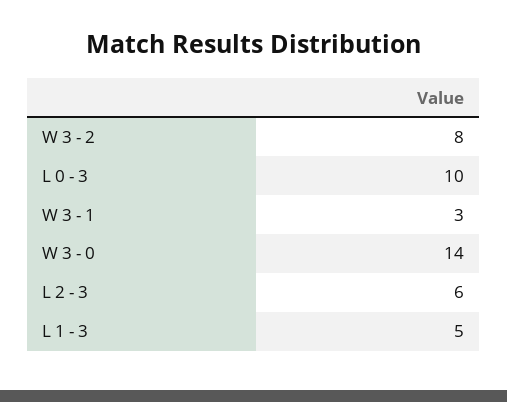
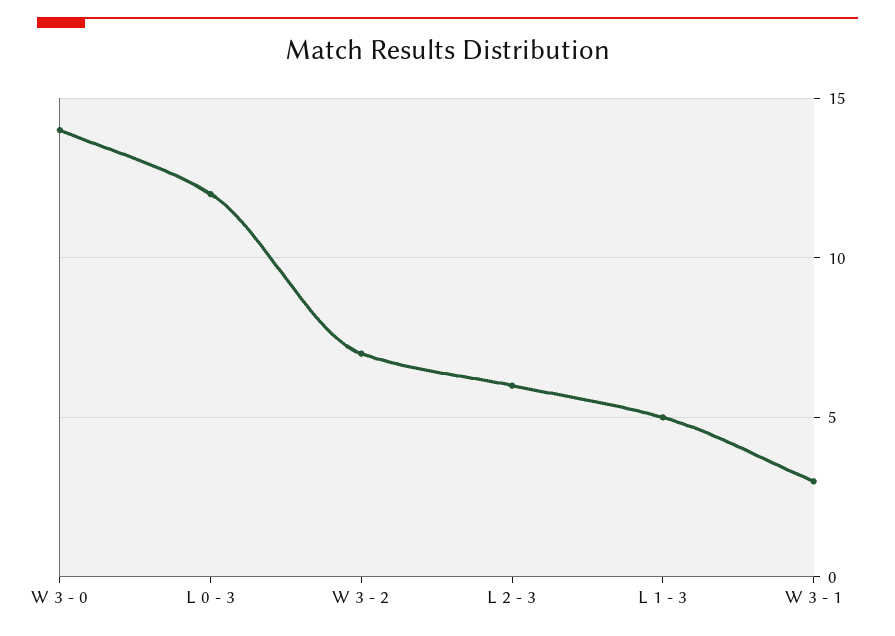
  {
-   "W 3 - 2": 8,
+   "W 3 - 2": 7,
-   "L 0 - 3": 10,
+   "L 0 - 3": 12,
    "W 3 - 1": 3,
    "W 3 - 0": 14,
    "L 2 - 3": 6,
    "L 1 - 3": 5
  }

